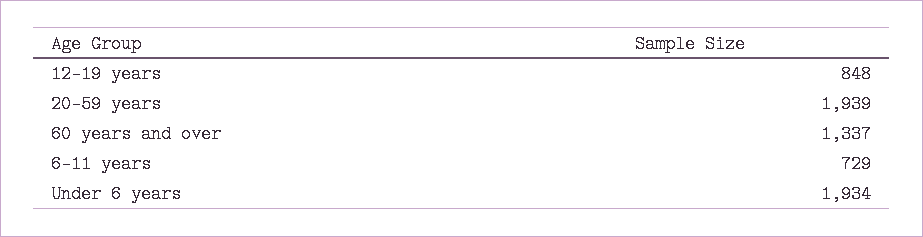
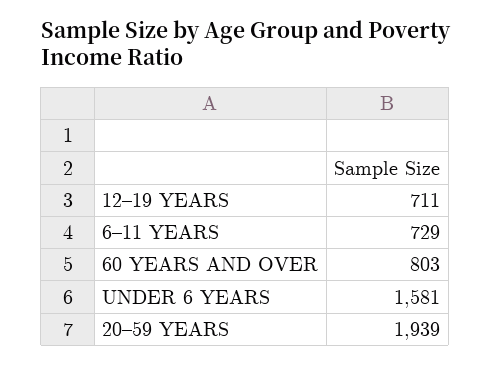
  {
-   "12–19 years": 848,
+   "12–19 years": 711,
    "20–59 years": 1939,
-   "60 years and over": 1337,
+   "60 years and over": 803,
    "6–11 years": 729,
-   "Under 6 years": 1934
+   "Under 6 years": 1581
  }

